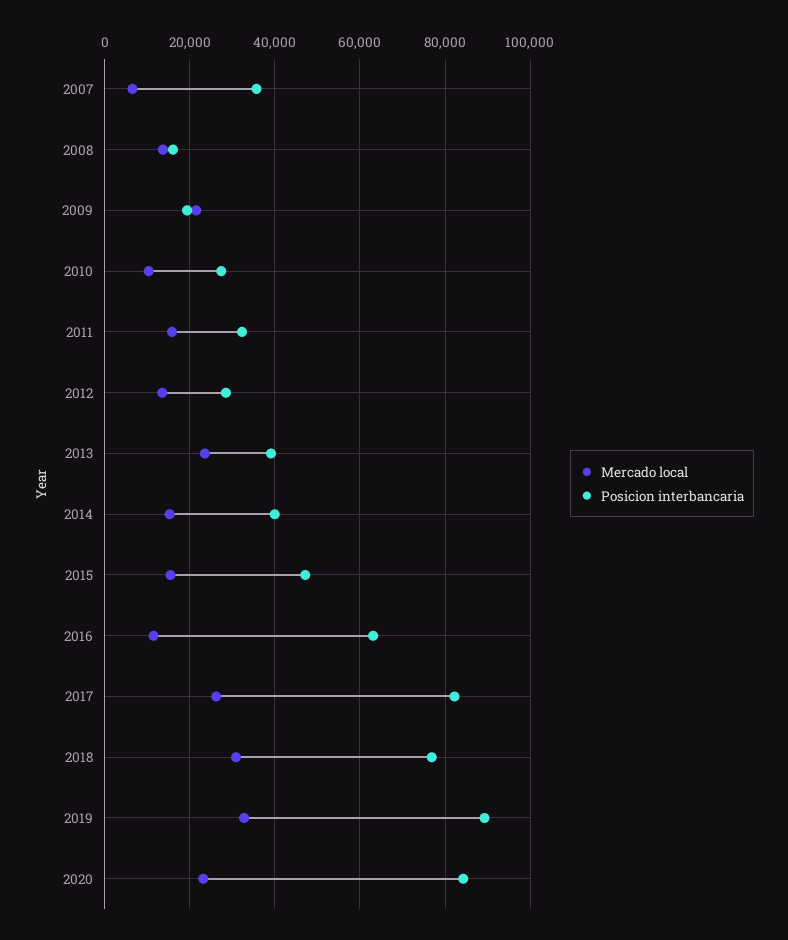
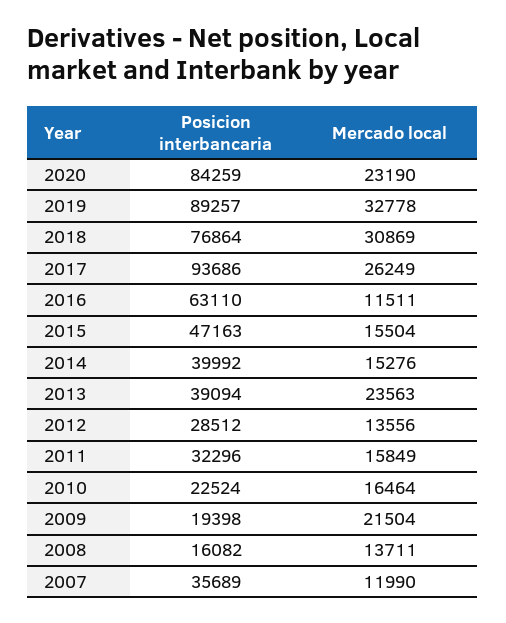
  {
    "Mercado local": {
-     "2007": 6000,
+     "2007": 11990,
      "2008": 13711,
      "2009": 21504,
-     "2010": 10000,
+     "2010": 16464,
      "2011": 15849,
      "2012": 13556,
      "2013": 23563,
      "2014": 15276,
      "2015": 15504,
      "2016": 11511,
      "2017": 26249,
      "2018": 30869,
      "2019": 32778,
      "2020": 23190
    },
    "Posicion interbancaria": {
      "2007": 35689,
      "2008": 16082,
      "2009": 19398,
-     "2010": 28000,
+     "2010": 22524,
      "2011": 32296,
      "2012": 28512,
      "2013": 39094,
      "2014": 39992,
      "2015": 47163,
      "2016": 63110,
-     "2017": 82000,
+     "2017": 93686,
      "2018": 76864,
      "2019": 89257,
      "2020": 84259
    }
  }

